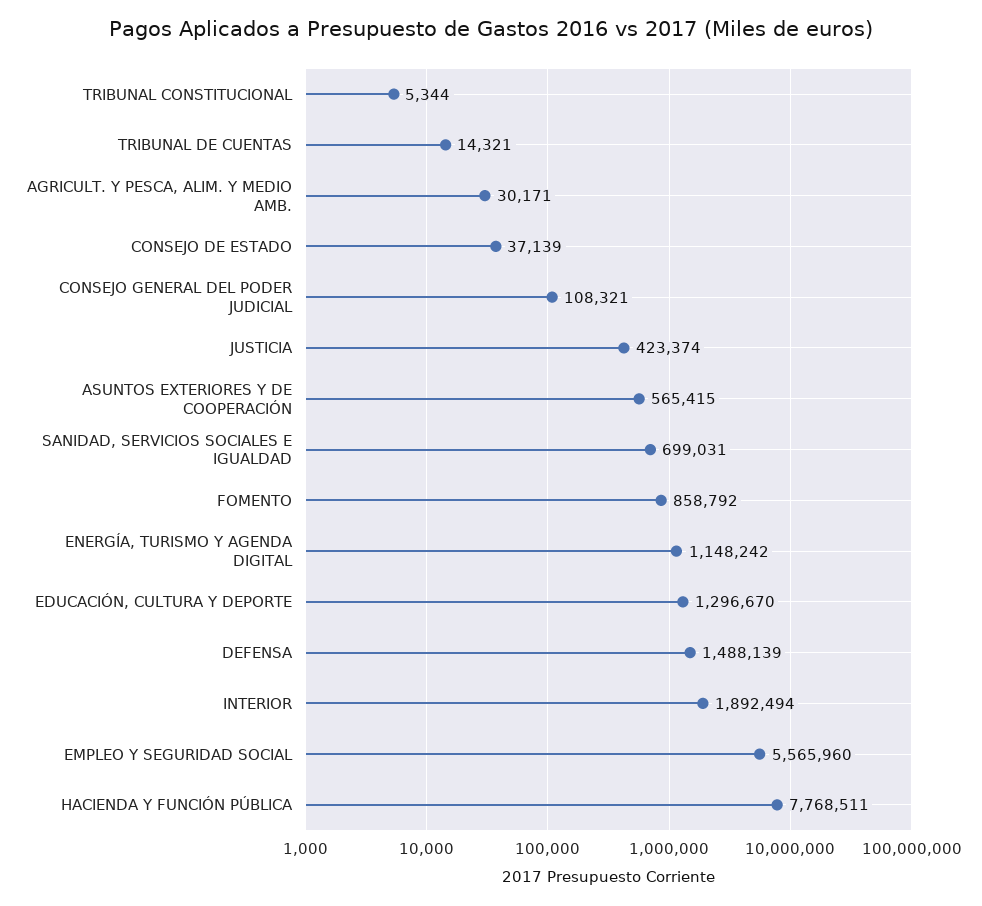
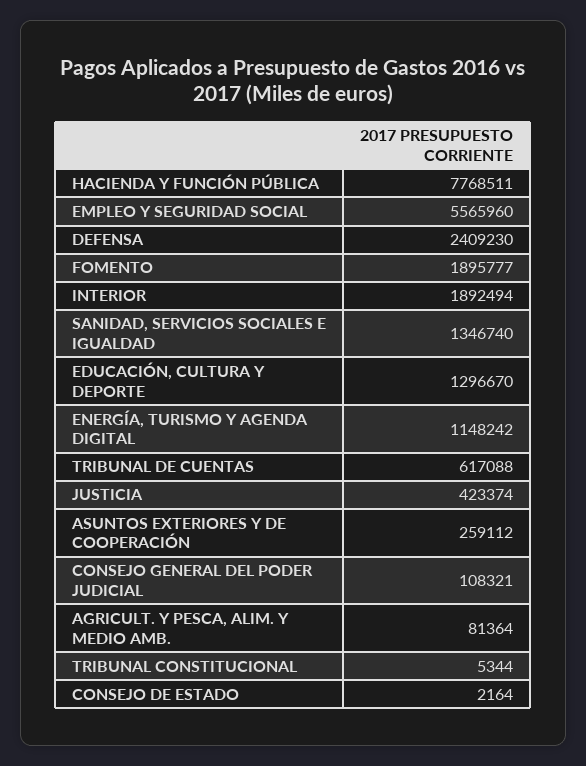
  {
    "TRIBUNAL CONSTITUCIONAL": 5344,
-   "TRIBUNAL DE CUENTAS": 14321,
+   "TRIBUNAL DE CUENTAS": 617088,
-   "AGRICULT. Y PESCA, ALIM. Y MEDIO AMB.": 30171,
+   "AGRICULT. Y PESCA, ALIM. Y MEDIO AMB.": 81364,
-   "CONSEJO DE ESTADO": 37139,
+   "CONSEJO DE ESTADO": 2164,
    "CONSEJO GENERAL DEL PODER JUDICIAL": 108321,
    "JUSTICIA": 423374,
-   "ASUNTOS EXTERIORES Y DE COOPERACIÓN": 565415,
+   "ASUNTOS EXTERIORES Y DE COOPERACIÓN": 259112,
-   "SANIDAD, SERVICIOS SOCIALES E IGUALDAD": 699031,
+   "SANIDAD, SERVICIOS SOCIALES E IGUALDAD": 1346740,
-   "FOMENTO": 858792,
+   "FOMENTO": 1895777,
    "ENERGÍA, TURISMO Y AGENDA DIGITAL": 1148242,
    "EDUCACIÓN, CULTURA Y DEPORTE": 1296670,
-   "DEFENSA": 1488139,
+   "DEFENSA": 2409230,
    "INTERIOR": 1892494,
    "EMPLEO Y SEGURIDAD SOCIAL": 5565960,
    "HACIENDA Y FUNCIÓN PÚBLICA": 7768511
  }

